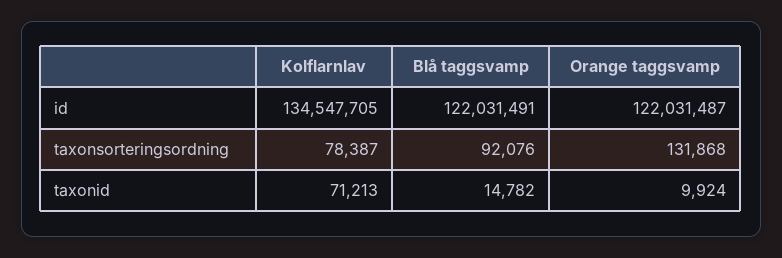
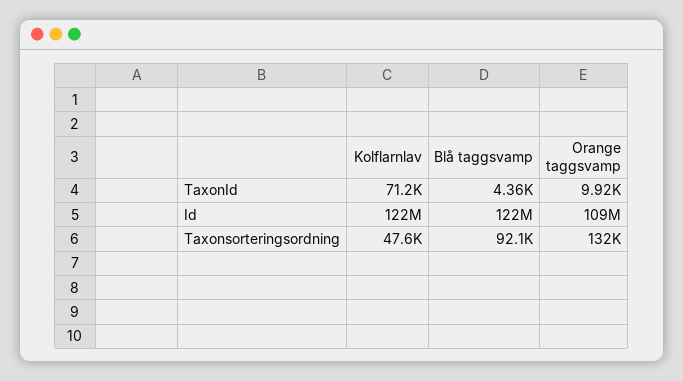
  {
    "Kolflarnlav": {
-     "id": 134547705,
+     "id": 122000000,
-     "taxonsorteringsordning": 78387,
+     "taxonsorteringsordning": 47600,
      "taxonid": 71213
    },
    "Blå taggsvamp": {
      "id": 122031491,
      "taxonsorteringsordning": 92076,
-     "taxonid": 14782
+     "taxonid": 4360
    },
    "Orange taggsvamp": {
-     "id": 122031487,
+     "id": 109000000,
      "taxonsorteringsordning": 131868,
      "taxonid": 9924
    }
  }

